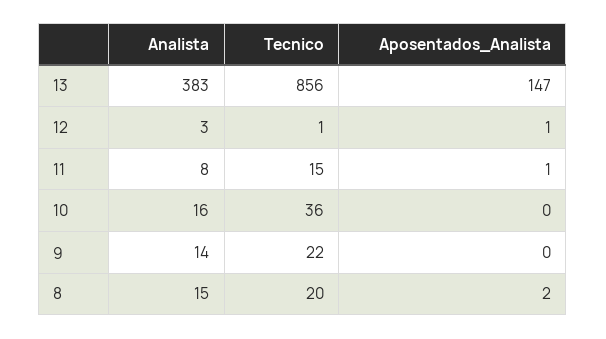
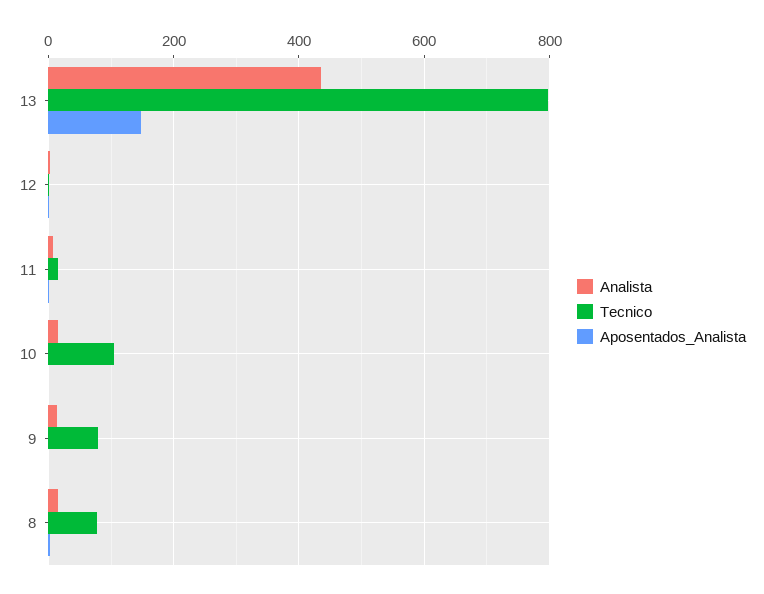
  {
    "Analista": {
-     "13": 383,
+     "13": 440,
      "12": 3,
      "11": 8,
      "10": 16,
      "9": 14,
      "8": 15
    },
    "Tecnico": {
-     "13": 856,
+     "13": 800,
      "12": 1,
      "11": 15,
-     "10": 36,
+     "10": 100,
-     "9": 22,
+     "9": 80,
-     "8": 20
+     "8": 80
    },
    "Aposentados_Analista": {
      "13": 147,
      "12": 1,
      "11": 1,
      "10": 0,
      "9": 0,
      "8": 2
    }
  }

